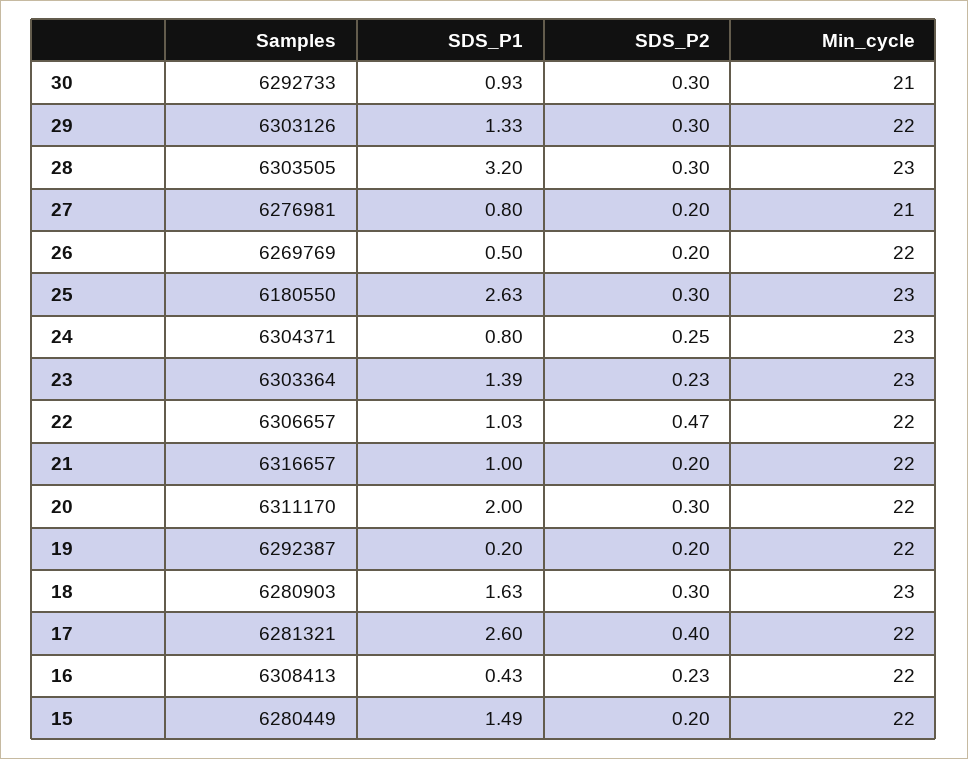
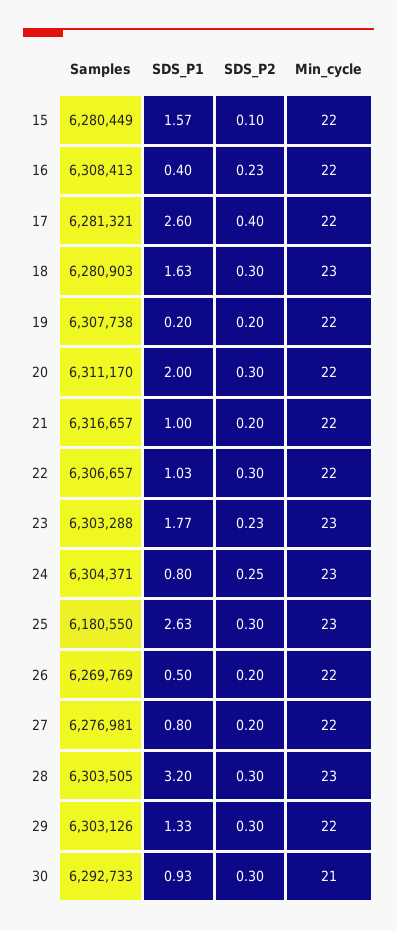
  {
    "Samples": {
      "30": 6292733,
      "29": 6303126,
      "28": 6303505,
      "27": 6276981,
      "26": 6269769,
      "25": 6180550,
      "24": 6304371,
-     "23": 6303364,
+     "23": 6303288,
      "22": 6306657,
      "21": 6316657,
      "20": 6311170,
-     "19": 6292387,
+     "19": 6307738,
      "18": 6280903,
      "17": 6281321,
      "16": 6308413,
      "15": 6280449
    },
    "SDS_P1": {
      "30": 0.93,
      "29": 1.33,
      "28": 3.2,
      "27": 0.8,
      "26": 0.5,
      "25": 2.63,
      "24": 0.8,
-     "23": 1.39,
+     "23": 1.77,
      "22": 1.03,
      "21": 1,
      "20": 2,
      "19": 0.2,
      "18": 1.63,
      "17": 2.6,
-     "16": 0.43,
+     "16": 0.4,
-     "15": 1.49
+     "15": 1.57
    },
    "SDS_P2": {
      "30": 0.3,
      "29": 0.3,
      "28": 0.3,
      "27": 0.2,
      "26": 0.2,
      "25": 0.3,
      "24": 0.25,
      "23": 0.23,
-     "22": 0.47,
+     "22": 0.3,
      "21": 0.2,
      "20": 0.3,
      "19": 0.2,
      "18": 0.3,
      "17": 0.4,
      "16": 0.23,
-     "15": 0.2
+     "15": 0.1
    },
    "Min_cycle": {
      "30": 21,
      "29": 22,
      "28": 23,
-     "27": 21,
+     "27": 22,
      "26": 22,
      "25": 23,
      "24": 23,
      "23": 23,
      "22": 22,
      "21": 22,
      "20": 22,
      "19": 22,
      "18": 23,
      "17": 22,
      "16": 22,
      "15": 22
    }
  }

